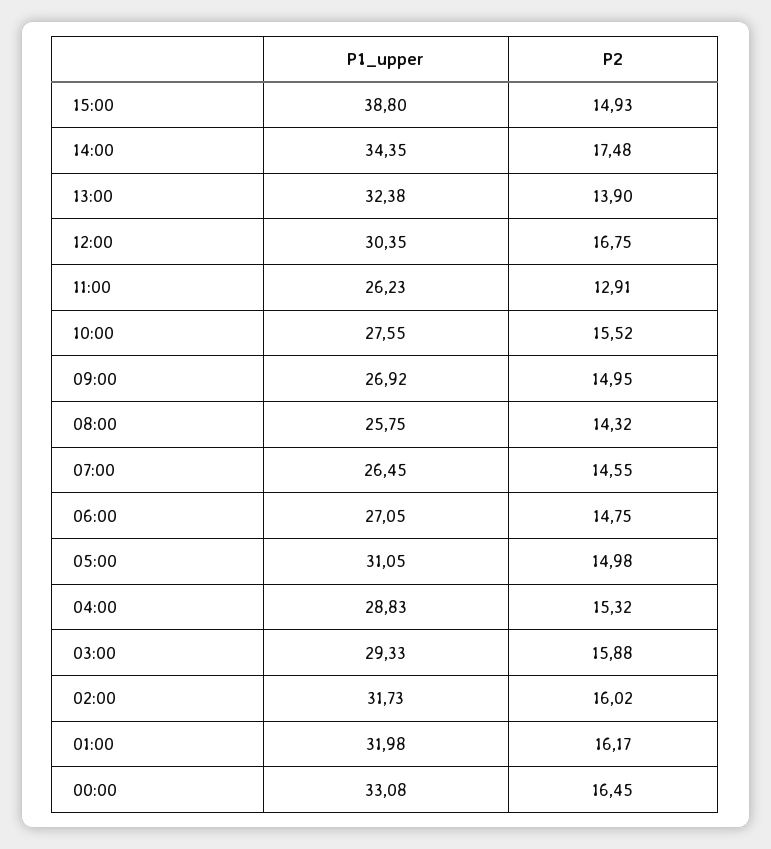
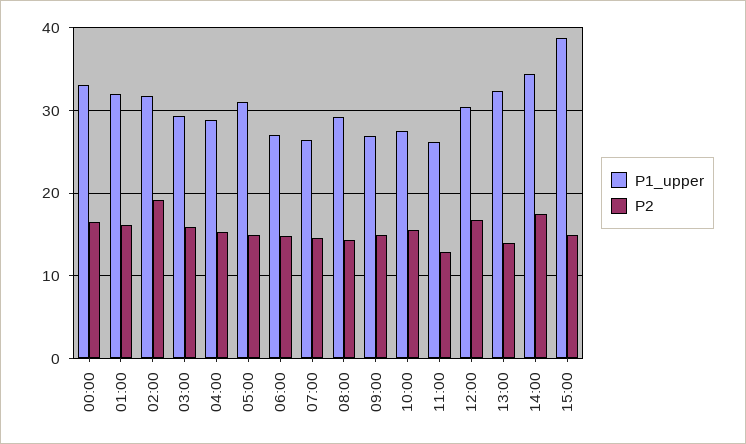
  {
    "P1_upper": {
      "15:00": 38.8,
      "14:00": 34.35,
      "13:00": 32.38,
      "12:00": 30.35,
      "11:00": 26.23,
      "10:00": 27.55,
      "09:00": 26.92,
-     "08:00": 25.75,
+     "08:00": 29,
      "07:00": 26.45,
      "06:00": 27.05,
      "05:00": 31.05,
      "04:00": 28.83,
      "03:00": 29.33,
      "02:00": 31.73,
      "01:00": 31.98,
      "00:00": 33.08
    },
    "P2": {
      "15:00": 14.93,
      "14:00": 17.48,
      "13:00": 13.9,
      "12:00": 16.75,
      "11:00": 12.91,
      "10:00": 15.52,
      "09:00": 14.95,
      "08:00": 14.32,
      "07:00": 14.55,
      "06:00": 14.75,
      "05:00": 14.98,
      "04:00": 15.32,
      "03:00": 15.88,
-     "02:00": 16.02,
+     "02:00": 19,
      "01:00": 16.17,
      "00:00": 16.45
    }
  }

